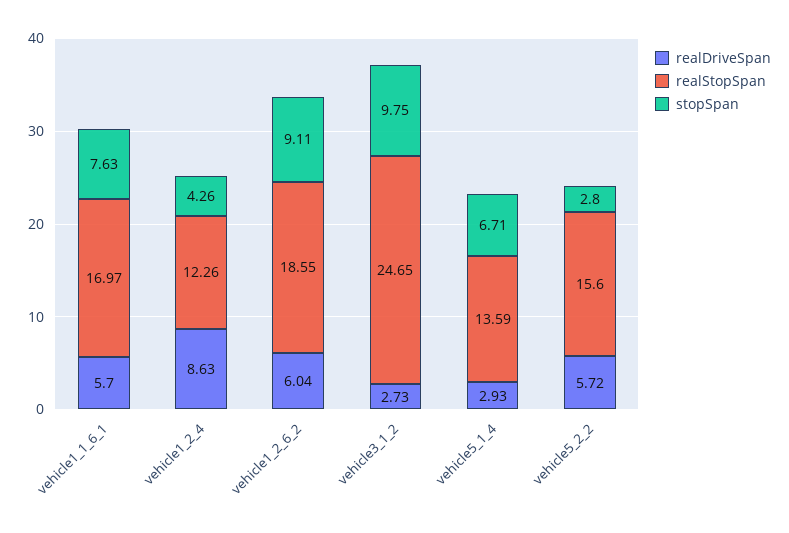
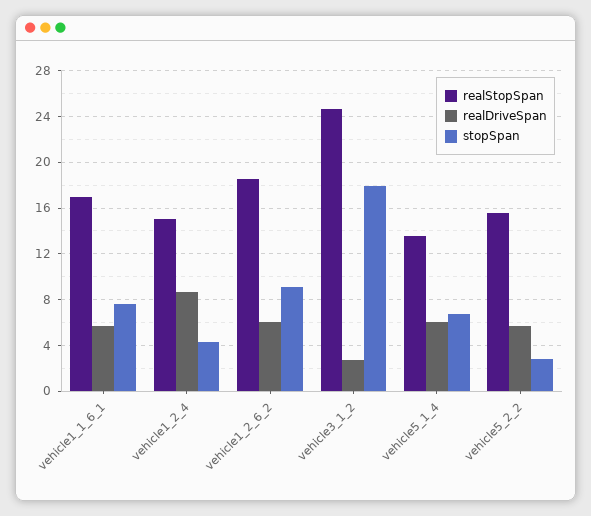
  {
    "realDriveSpan": {
      "vehicle1_1_6_1": 5.7,
      "vehicle1_2_4": 8.63,
      "vehicle1_2_6_2": 6.04,
      "vehicle3_1_2": 2.73,
-     "vehicle5_1_4": 2.93,
+     "vehicle5_1_4": 6,
      "vehicle5_2_2": 5.72
    },
    "realStopSpan": {
      "vehicle1_1_6_1": 16.97,
-     "vehicle1_2_4": 12.26,
+     "vehicle1_2_4": 15,
      "vehicle1_2_6_2": 18.55,
      "vehicle3_1_2": 24.65,
      "vehicle5_1_4": 13.59,
      "vehicle5_2_2": 15.6
    },
    "stopSpan": {
      "vehicle1_1_6_1": 7.63,
      "vehicle1_2_4": 4.26,
      "vehicle1_2_6_2": 9.11,
-     "vehicle3_1_2": 9.75,
+     "vehicle3_1_2": 18,
      "vehicle5_1_4": 6.71,
      "vehicle5_2_2": 2.8
    }
  }

